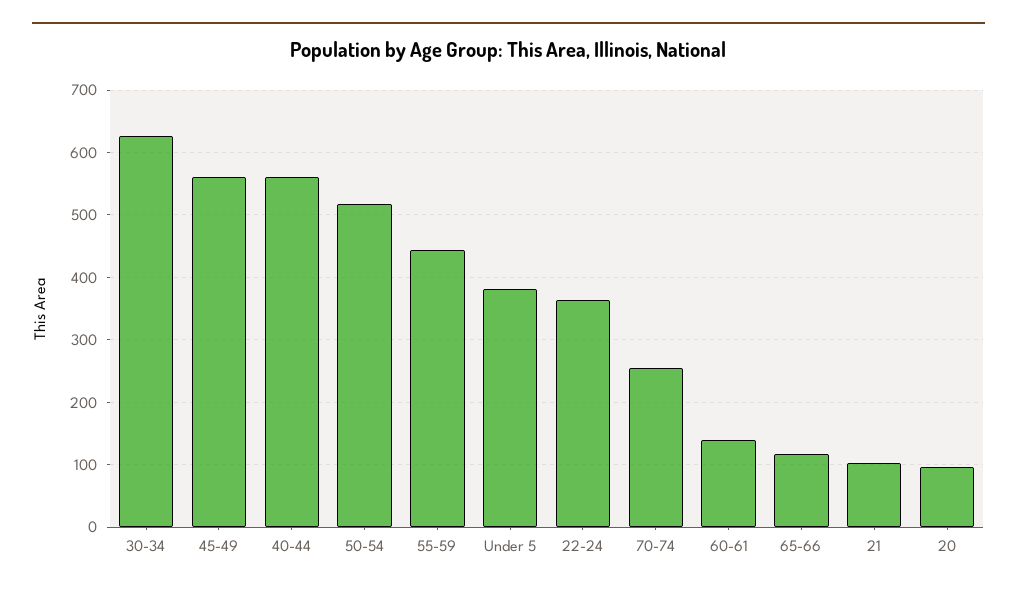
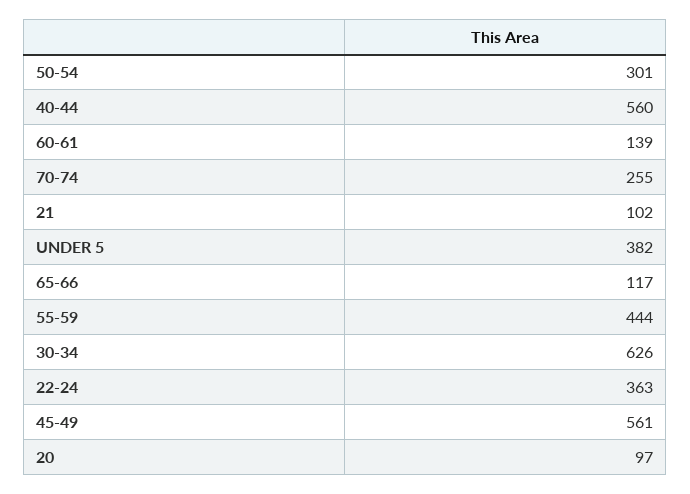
  {
    "30-34": 626,
    "45-49": 561,
    "40-44": 560,
-   "50-54": 520,
+   "50-54": 301,
    "55-59": 444,
    "Under 5": 382,
    "22-24": 363,
    "70-74": 255,
    "60-61": 139,
    "65-66": 117,
    "21": 102,
    "20": 97
  }

